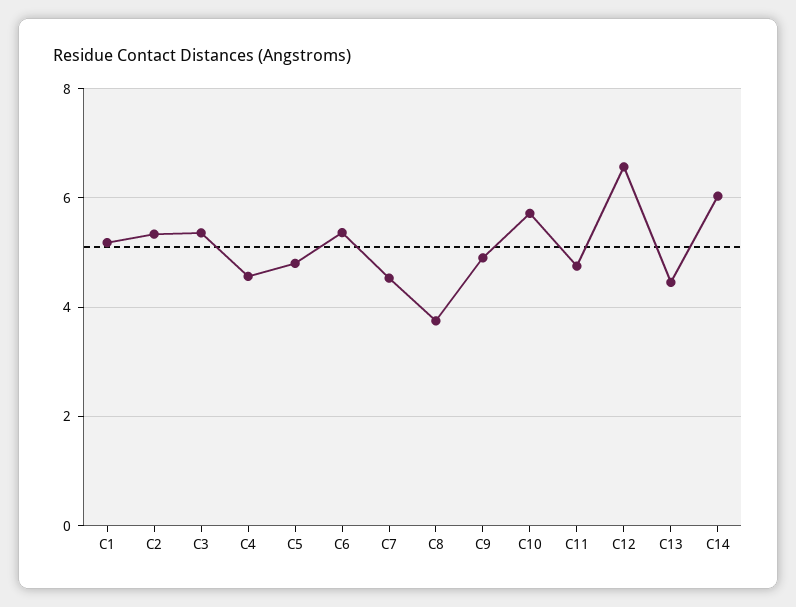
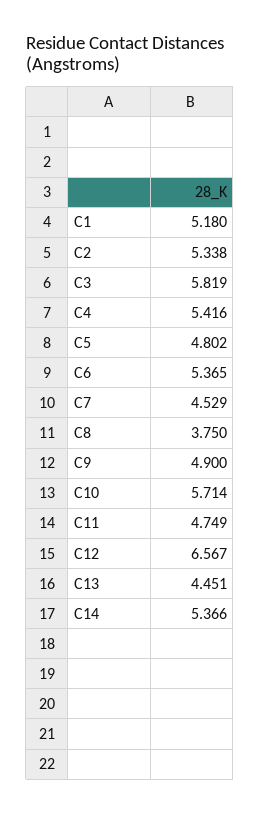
  {
    "C1": 5.18,
    "C2": 5.338,
-   "C3": 5.4,
+   "C3": 5.819,
-   "C4": 4.6,
+   "C4": 5.416,
    "C5": 4.802,
    "C6": 5.365,
    "C7": 4.529,
    "C8": 3.75,
    "C9": 4.9,
    "C10": 5.714,
    "C11": 4.749,
    "C12": 6.567,
    "C13": 4.451,
-   "C14": 6
+   "C14": 5.366
  }

